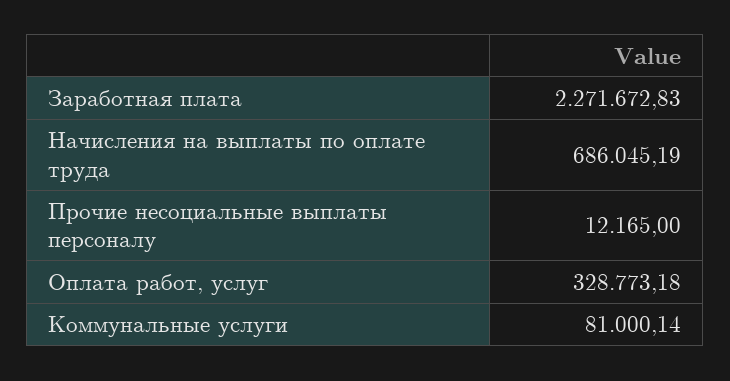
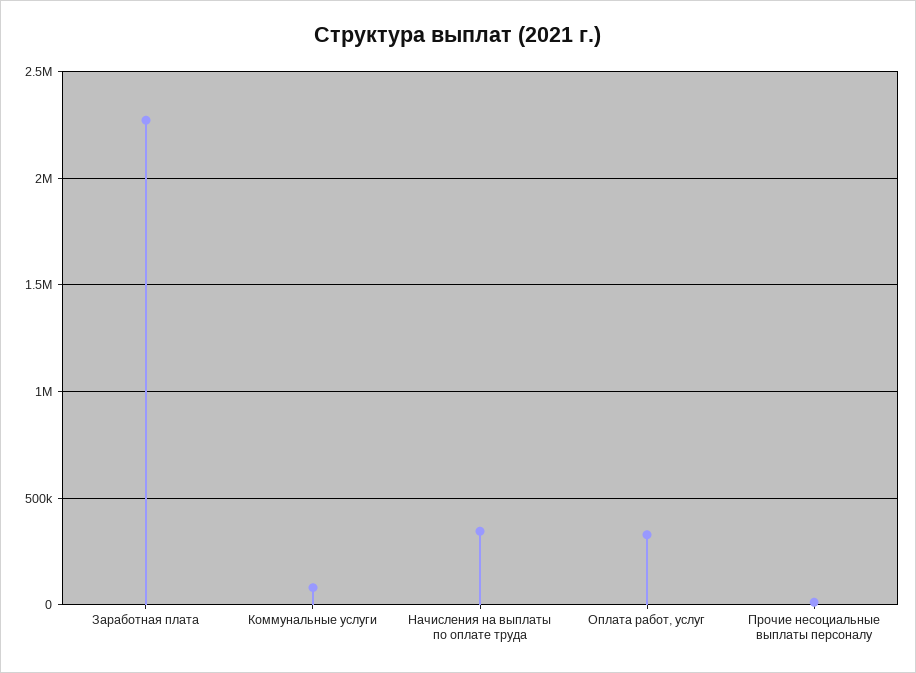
  {
    "Заработная плата": 2271672.83,
-   "Начисления на выплаты по оплате труда": 686045.19,
+   "Начисления на выплаты по оплате труда": 350000,
    "Прочие несоциальные выплаты персоналу": 12165,
    "Оплата работ, услуг": 328773.18,
    "Коммунальные услуги": 81000.14
  }

